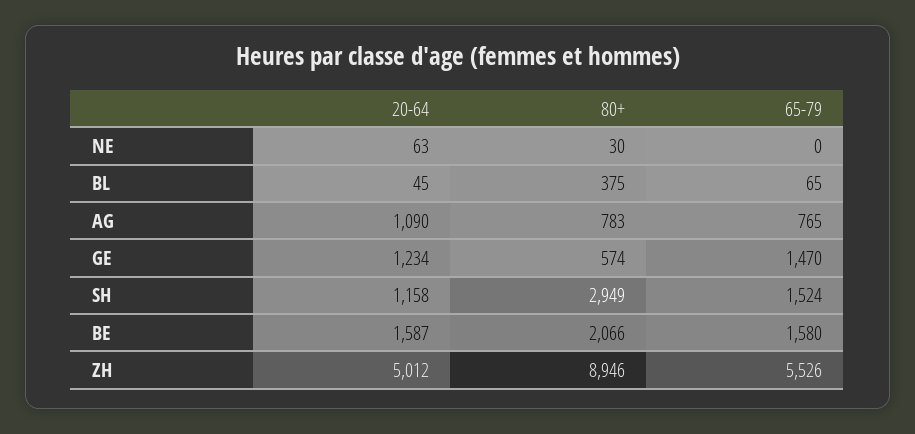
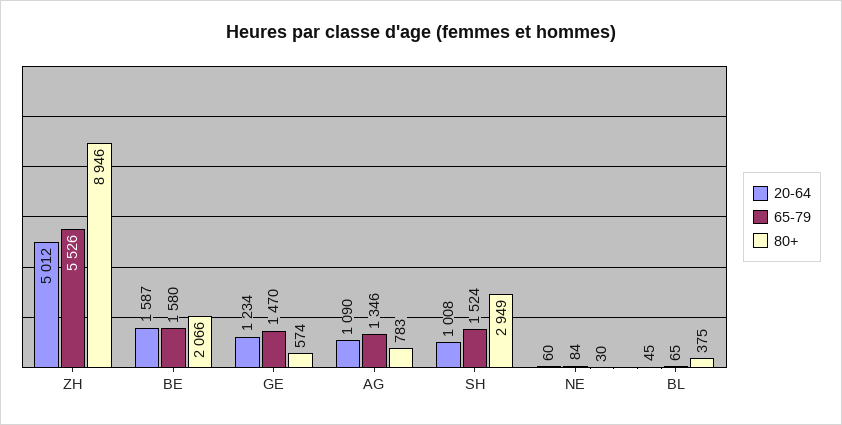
  {
    "20-64": {
-     "NE": 63,
+     "NE": 60,
      "BL": 45,
      "AG": 1090,
      "GE": 1234,
-     "SH": 1158,
+     "SH": 1008,
      "BE": 1587,
      "ZH": 5012
    },
    "80+": {
      "NE": 30,
      "BL": 375,
      "AG": 783,
      "GE": 574,
      "SH": 2949,
      "BE": 2066,
      "ZH": 8946
    },
    "65-79": {
-     "NE": 0,
+     "NE": 84,
      "BL": 65,
-     "AG": 765,
+     "AG": 1346,
      "GE": 1470,
      "SH": 1524,
      "BE": 1580,
      "ZH": 5526
    }
  }

